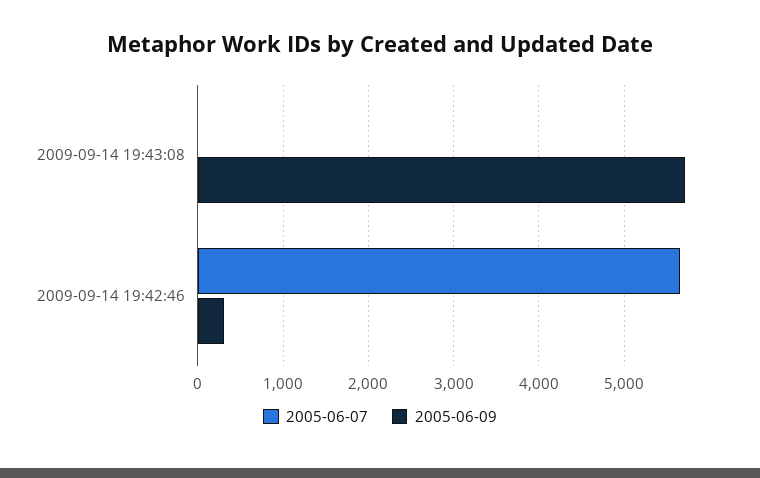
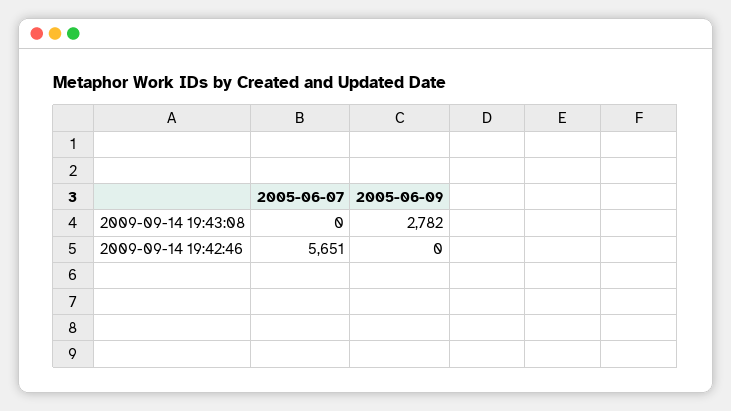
  {
    "2005-06-07": {
      "2009-09-14 19:43:08": 0,
      "2009-09-14 19:42:46": 5651
    },
    "2005-06-09": {
-     "2009-09-14 19:43:08": 5700,
+     "2009-09-14 19:43:08": 2782,
-     "2009-09-14 19:42:46": 300
+     "2009-09-14 19:42:46": 0
    }
  }

